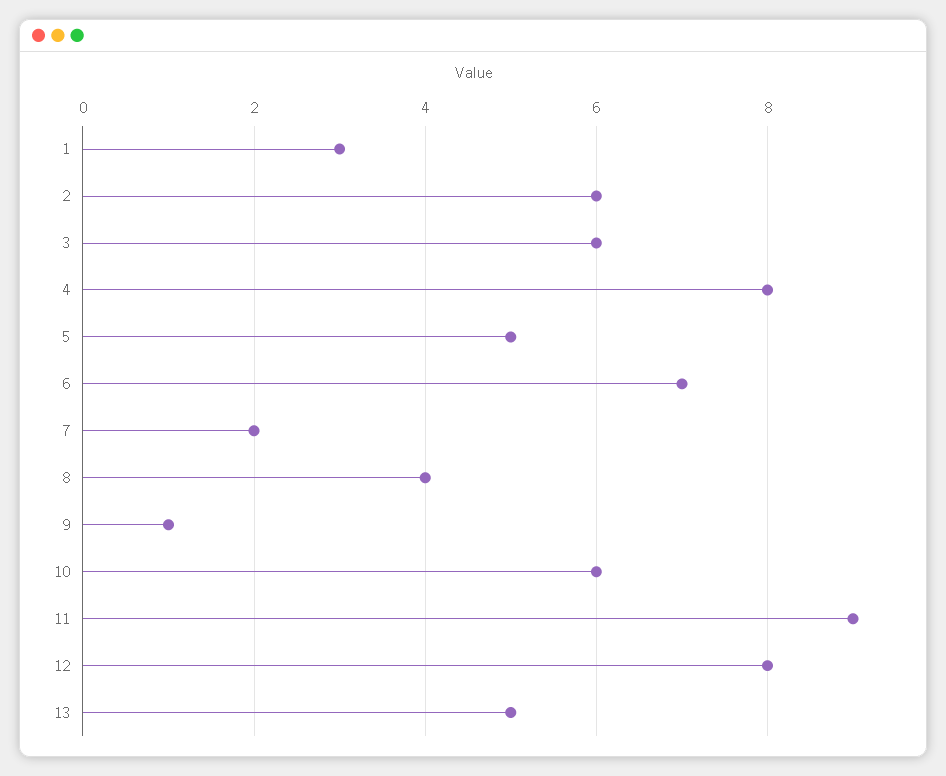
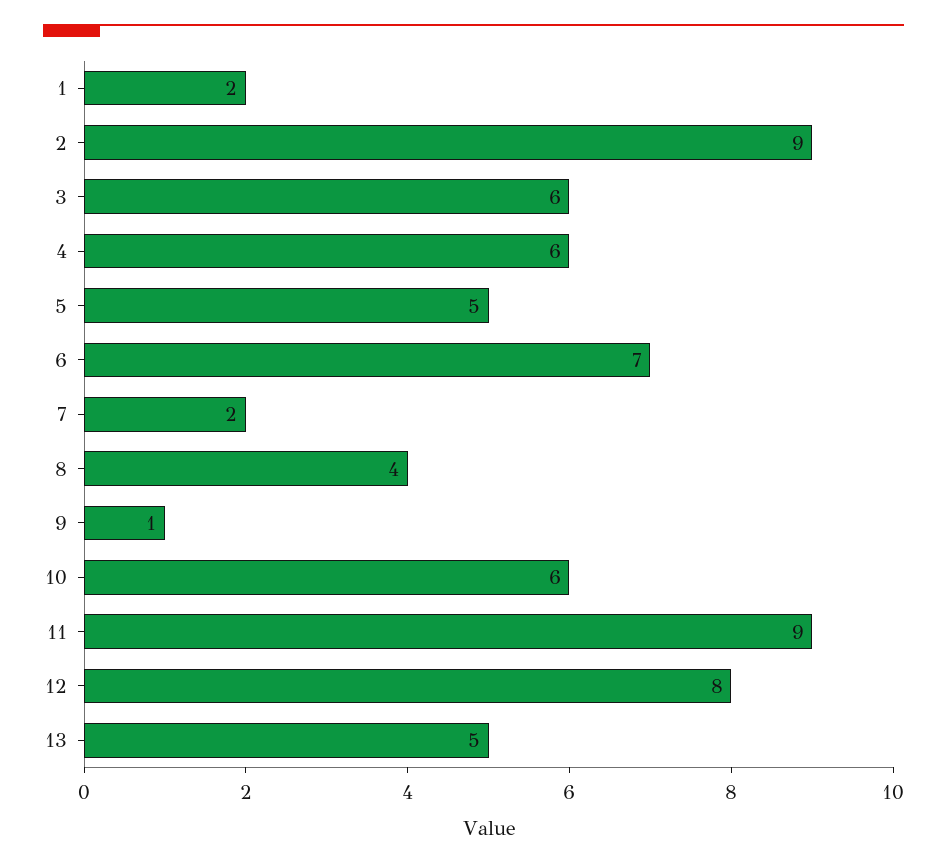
  {
-   "1": 3,
+   "1": 2,
-   "2": 6,
+   "2": 9,
    "3": 6,
-   "4": 8,
+   "4": 6,
    "5": 5,
    "6": 7,
    "7": 2,
    "8": 4,
    "9": 1,
    "10": 6,
    "11": 9,
    "12": 8,
    "13": 5
  }

